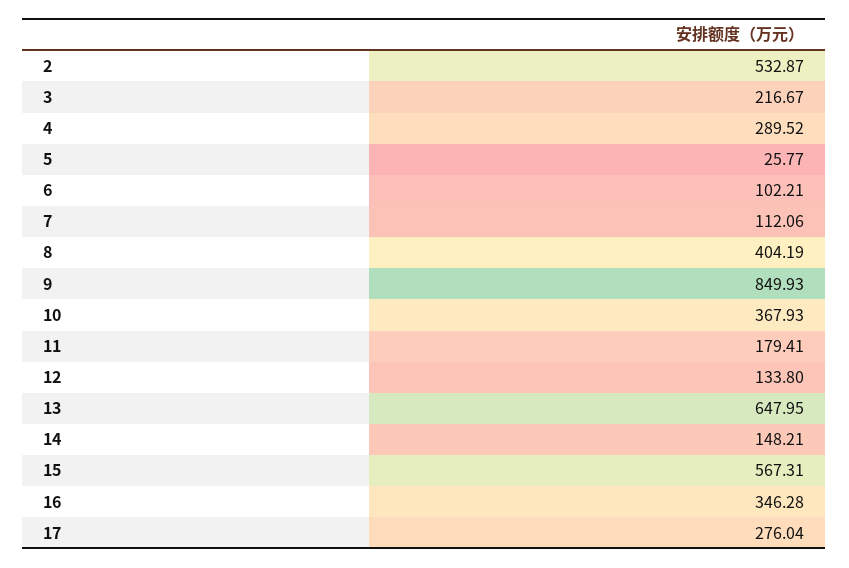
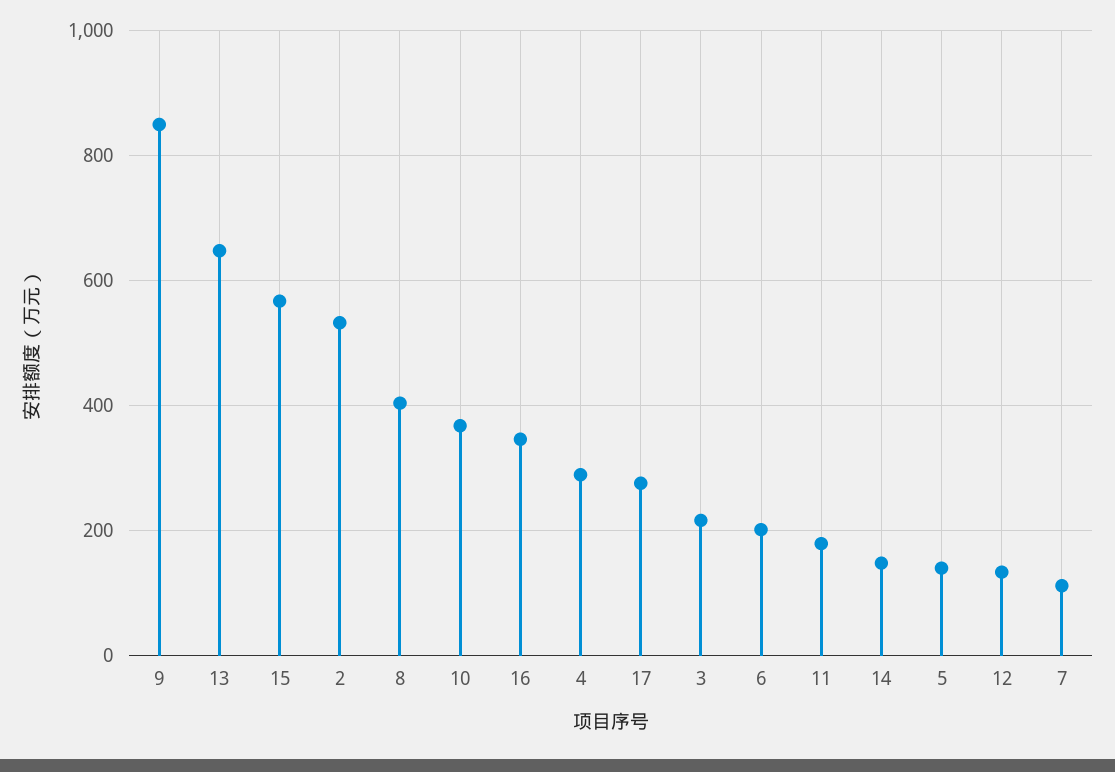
  {
    "2": 532.87,
    "3": 216.67,
    "4": 289.52,
-   "5": 25.77,
+   "5": 140,
-   "6": 102.21,
+   "6": 200,
    "7": 112.06,
    "8": 404.19,
    "9": 849.93,
    "10": 367.93,
    "11": 179.41,
    "12": 133.8,
    "13": 647.95,
    "14": 148.21,
    "15": 567.31,
    "16": 346.28,
    "17": 276.04
  }

